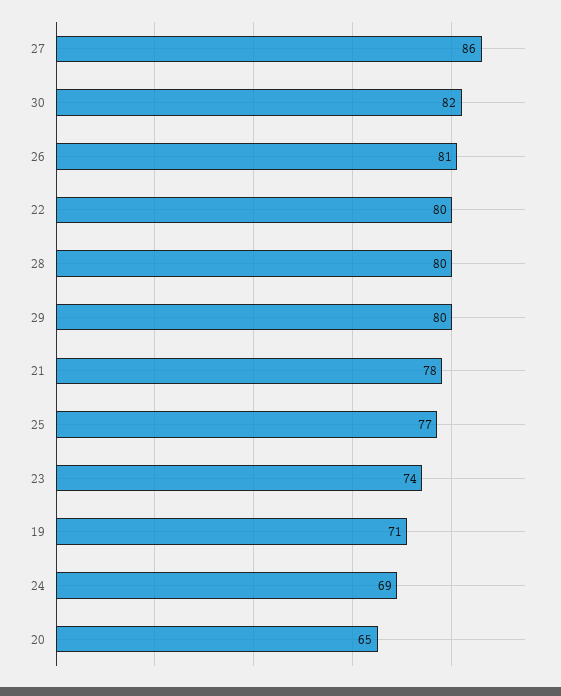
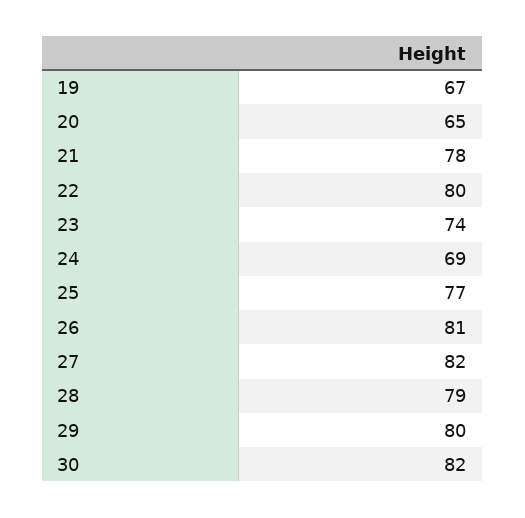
  {
-   "27": 86,
+   "27": 82,
    "30": 82,
    "26": 81,
    "22": 80,
-   "28": 80,
+   "28": 79,
    "29": 80,
    "21": 78,
    "25": 77,
    "23": 74,
-   "19": 71,
+   "19": 67,
    "24": 69,
    "20": 65
  }

